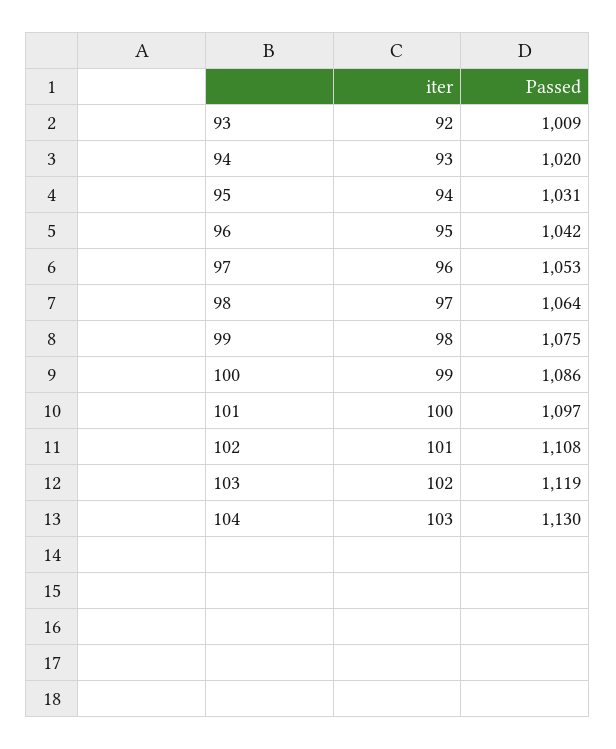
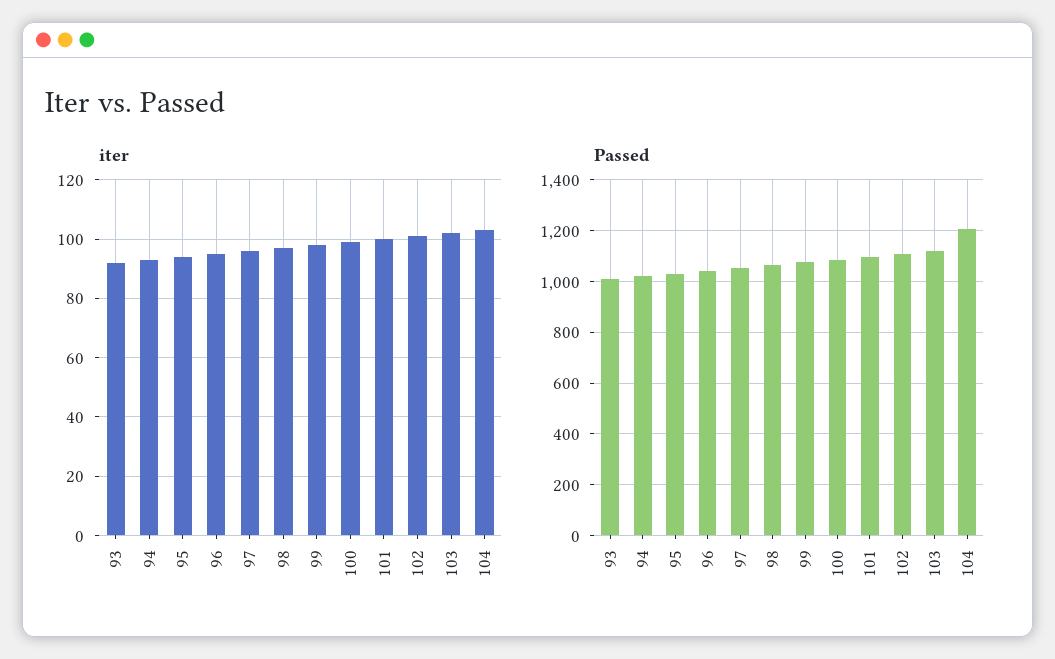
  {
    "iter": {
      "93": 92,
      "94": 93,
      "95": 94,
      "96": 95,
      "97": 96,
      "98": 97,
      "99": 98,
      "100": 99,
      "101": 100,
      "102": 101,
      "103": 102,
      "104": 103
    },
    "Passed": {
      "93": 1009,
      "94": 1020,
      "95": 1031,
      "96": 1042,
      "97": 1053,
      "98": 1064,
      "99": 1075,
      "100": 1086,
      "101": 1097,
      "102": 1108,
      "103": 1119,
-     "104": 1130
+     "104": 1200
    }
  }

